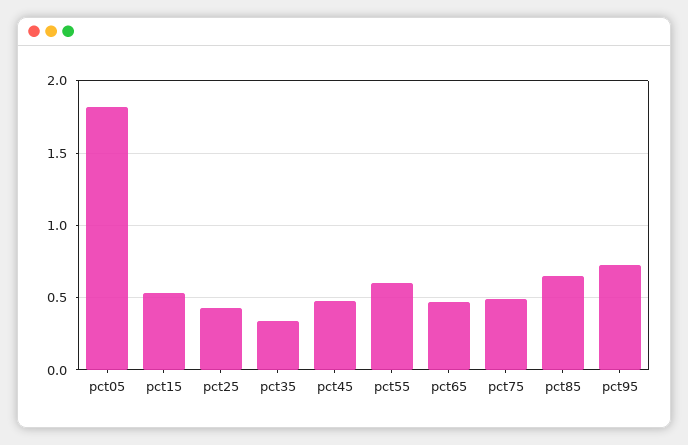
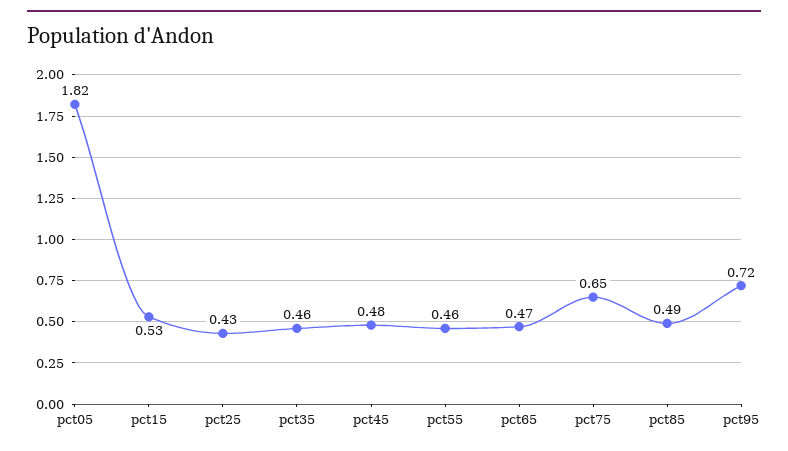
  {
    "pct05": 1.82,
    "pct15": 0.53,
    "pct25": 0.43,
-   "pct35": 0.35,
+   "pct35": 0.46,
    "pct45": 0.48,
-   "pct55": 0.6,
+   "pct55": 0.46,
    "pct65": 0.47,
-   "pct75": 0.5,
+   "pct75": 0.65,
-   "pct85": 0.65,
+   "pct85": 0.49,
    "pct95": 0.72
  }

